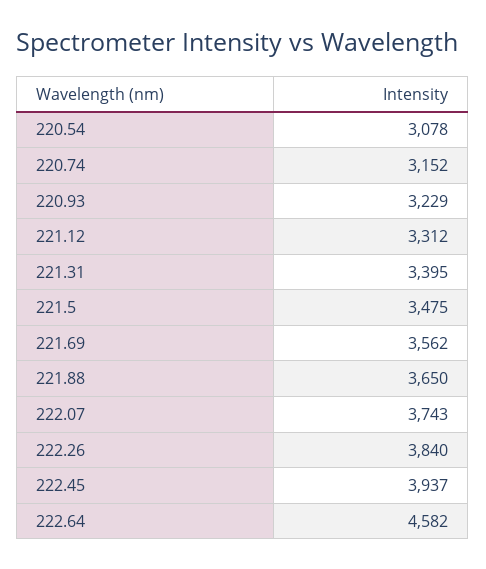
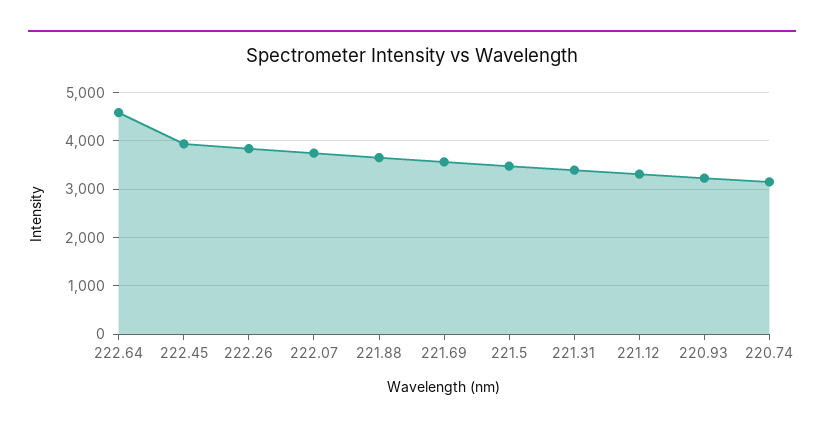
  {
-   "220.54": 3078,
    "220.74": 3152,
    "220.93": 3229,
    "221.12": 3312,
    "221.31": 3395,
    "221.5": 3475,
    "221.69": 3562,
    "221.88": 3650,
    "222.07": 3743,
    "222.26": 3840,
    "222.45": 3937,
    "222.64": 4582
  }

